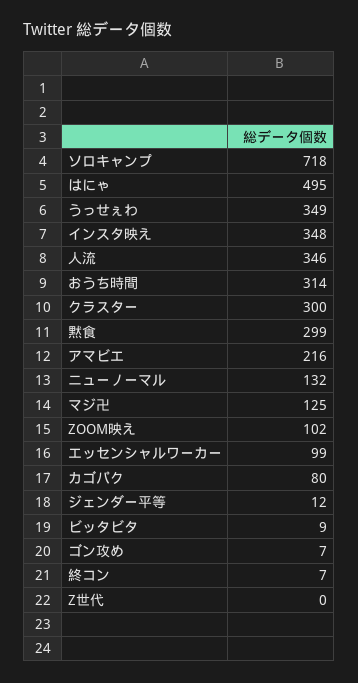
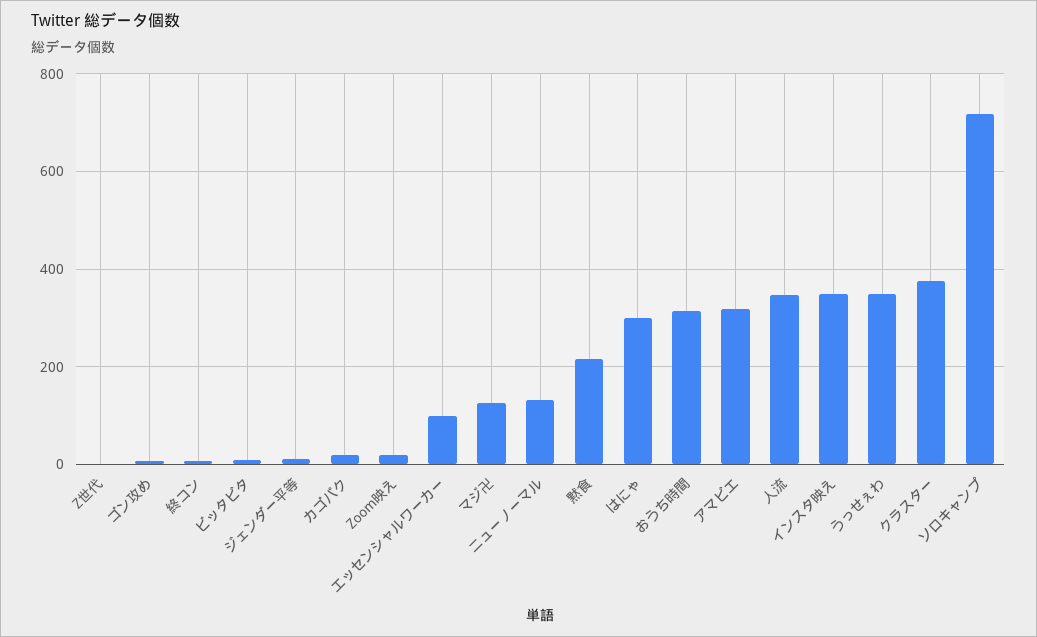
  {
    "ソロキャンプ": 718,
-   "はにゃ": 495,
+   "はにゃ": 300,
    "うっせぇわ": 349,
    "インスタ映え": 348,
    "人流": 346,
    "おうち時間": 314,
-   "クラスター": 300,
+   "クラスター": 380,
-   "黙食": 299,
+   "黙食": 220,
-   "アマビエ": 216,
+   "アマビエ": 320,
    "ニューノーマル": 132,
    "マジ卍": 125,
-   "ZOOM映え": 102,
+   "ZOOM映え": 20,
    "エッセンシャルワーカー": 99,
-   "カゴパク": 80,
+   "カゴパク": 20,
    "ジェンダー平等": 12,
    "ビッタビタ": 9,
    "ゴン攻め": 7,
    "終コン": 7,
    "Z世代": 0
  }

